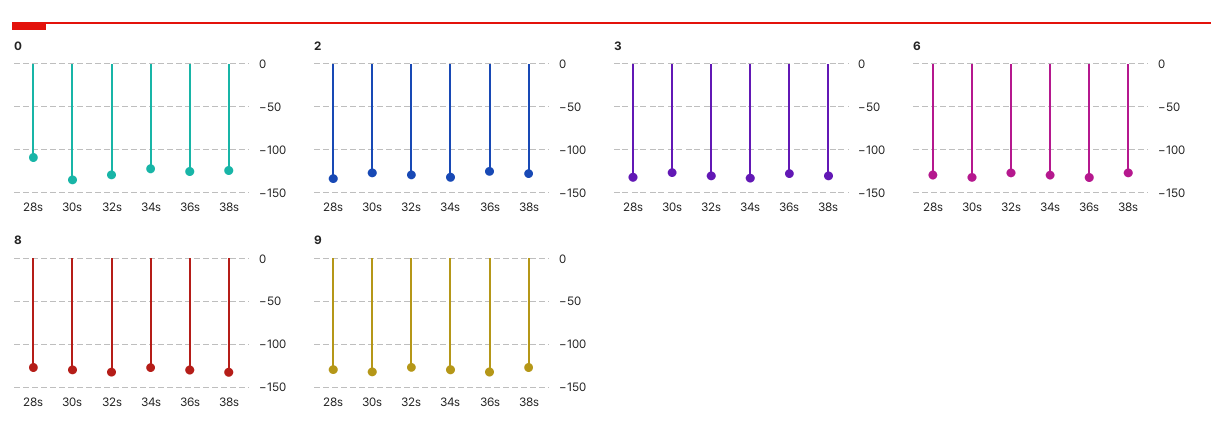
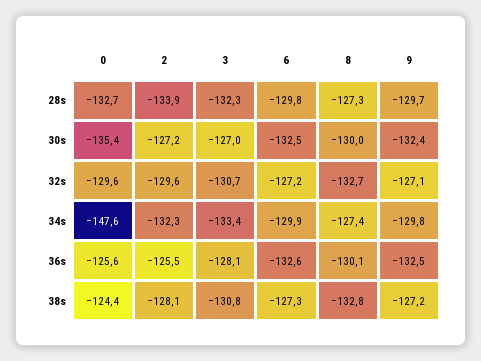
  {
    "0": {
-     "28s": -110,
+     "28s": -132.7,
      "30s": -135.4,
      "32s": -129.6,
-     "34s": -120,
+     "34s": -147.6,
      "36s": -125.6,
      "38s": -124.4
    },
    "2": {
      "28s": -133.9,
      "30s": -127.2,
      "32s": -129.6,
      "34s": -132.3,
      "36s": -125.5,
      "38s": -128.1
    },
    "3": {
      "28s": -132.3,
      "30s": -127,
      "32s": -130.7,
      "34s": -133.4,
      "36s": -128.1,
      "38s": -130.8
    },
    "6": {
      "28s": -129.8,
      "30s": -132.5,
      "32s": -127.2,
      "34s": -129.9,
      "36s": -132.6,
      "38s": -127.3
    },
    "8": {
      "28s": -127.3,
      "30s": -130,
      "32s": -132.7,
      "34s": -127.4,
      "36s": -130.1,
      "38s": -132.8
    },
    "9": {
      "28s": -129.7,
      "30s": -132.4,
      "32s": -127.1,
      "34s": -129.8,
      "36s": -132.5,
      "38s": -127.2
    }
  }

